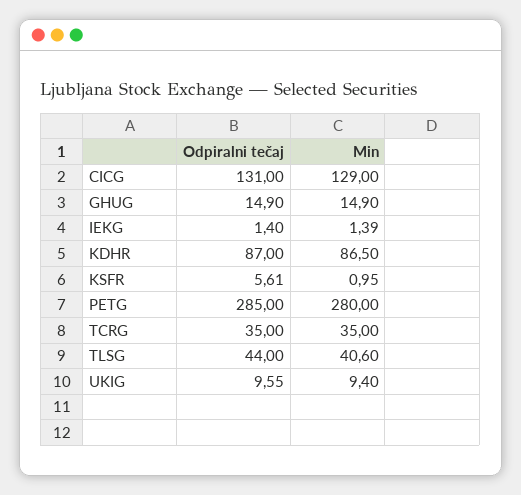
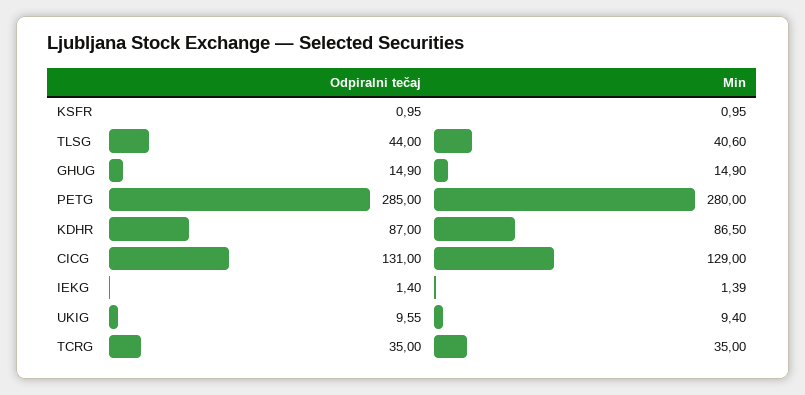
  {
    "Odpiralni tečaj": {
      "CICG": 131,
      "GHUG": 14.9,
      "IEKG": 1.4,
      "KDHR": 87,
-     "KSFR": 5.61,
+     "KSFR": 0.95,
      "PETG": 285,
      "TCRG": 35,
      "TLSG": 44,
      "UKIG": 9.55
    },
    "Min": {
      "CICG": 129,
      "GHUG": 14.9,
      "IEKG": 1.39,
      "KDHR": 86.5,
      "KSFR": 0.95,
      "PETG": 280,
      "TCRG": 35,
      "TLSG": 40.6,
      "UKIG": 9.4
    }
  }

